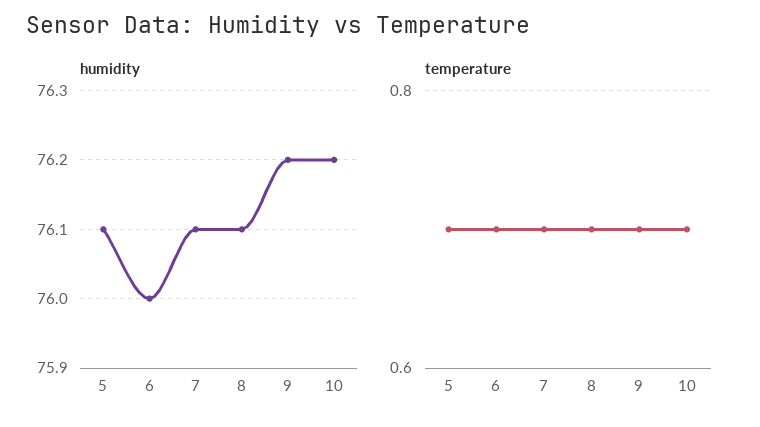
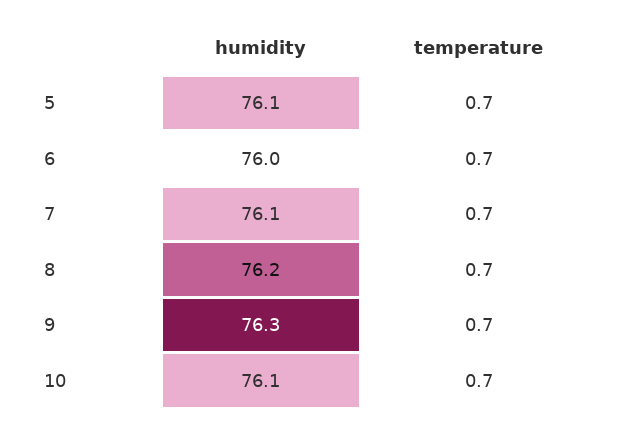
  {
    "humidity": {
      "5": 76.1,
      "6": 76,
      "7": 76.1,
-     "8": 76.1,
+     "8": 76.2,
-     "9": 76.2,
+     "9": 76.3,
-     "10": 76.2
+     "10": 76.1
    },
    "temperature": {
      "5": 0.7,
      "6": 0.7,
      "7": 0.7,
      "8": 0.7,
      "9": 0.7,
      "10": 0.7
    }
  }

